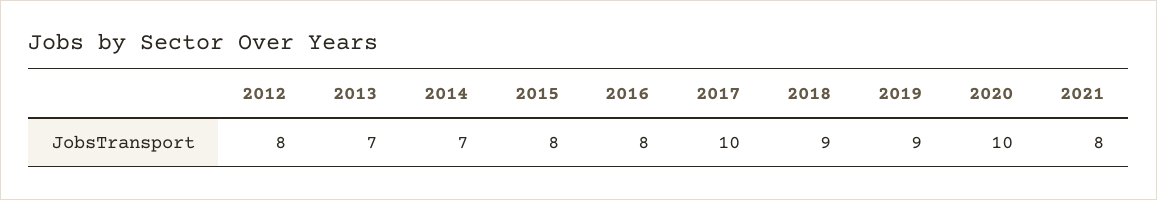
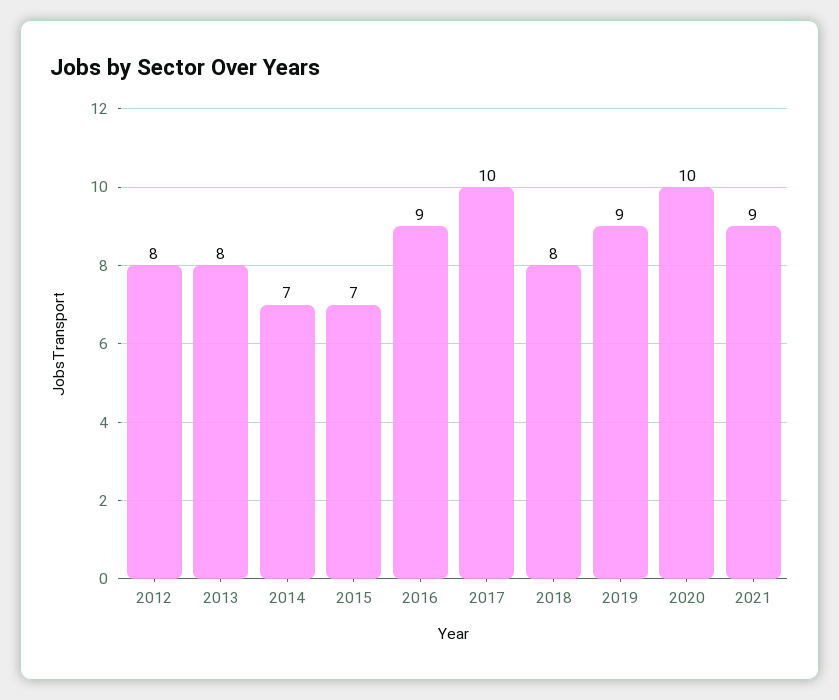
  {
    "2012": 8,
-   "2013": 7,
+   "2013": 8,
    "2014": 7,
-   "2015": 8,
+   "2015": 7,
-   "2016": 8,
+   "2016": 9,
    "2017": 10,
-   "2018": 9,
+   "2018": 8,
    "2019": 9,
    "2020": 10,
-   "2021": 8
+   "2021": 9
  }

